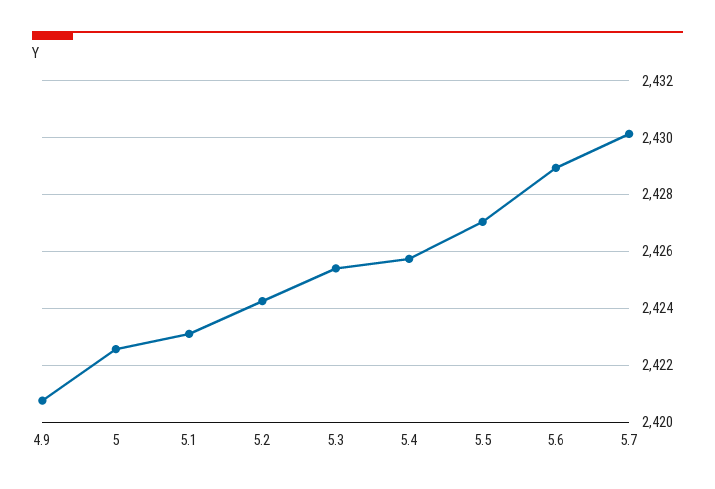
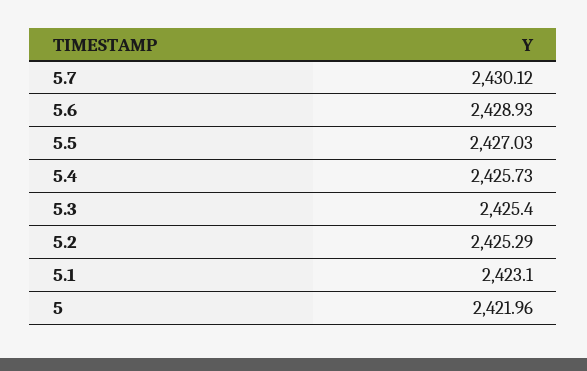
  {
-   "4.9": 2420.75,
-   "5": 2422.5,
+   "5": 2421.96,
    "5.1": 2423.1,
-   "5.2": 2424.25,
+   "5.2": 2425.29,
    "5.3": 2425.4,
    "5.4": 2425.73,
    "5.5": 2427.03,
    "5.6": 2428.93,
    "5.7": 2430.12
  }

